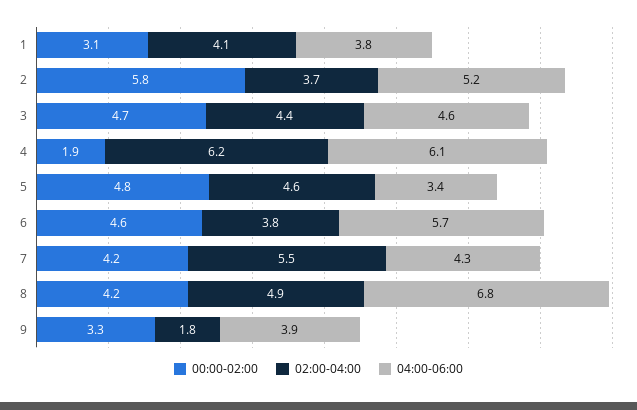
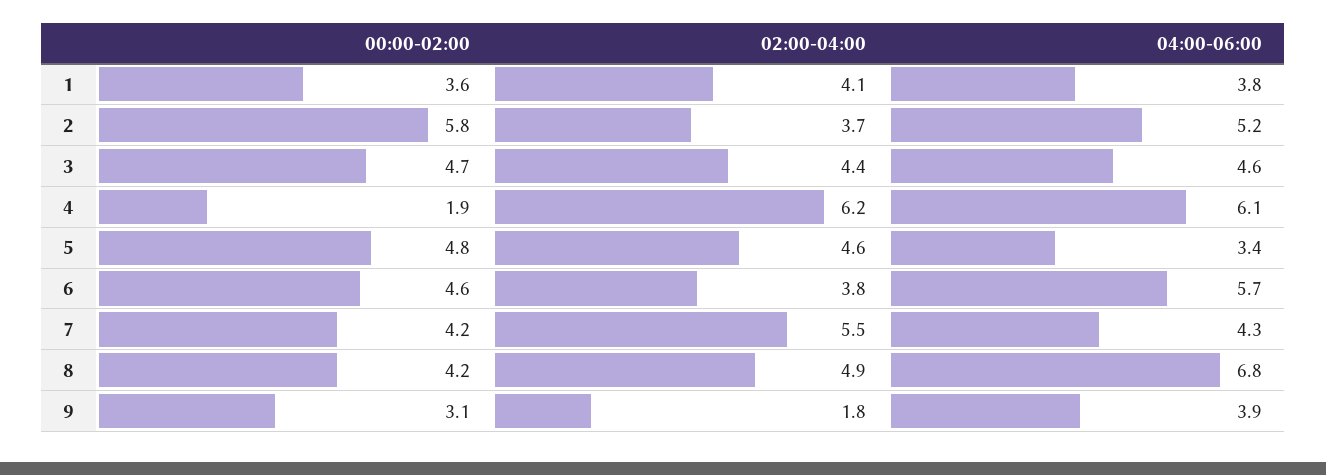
  {
    "00:00-02:00": {
-     "1": 3.1,
+     "1": 3.6,
      "2": 5.8,
      "3": 4.7,
      "4": 1.9,
      "5": 4.8,
      "6": 4.6,
      "7": 4.2,
      "8": 4.2,
-     "9": 3.3
+     "9": 3.1
    },
    "02:00-04:00": {
      "1": 4.1,
      "2": 3.7,
      "3": 4.4,
      "4": 6.2,
      "5": 4.6,
      "6": 3.8,
      "7": 5.5,
      "8": 4.9,
      "9": 1.8
    },
    "04:00-06:00": {
      "1": 3.8,
      "2": 5.2,
      "3": 4.6,
      "4": 6.1,
      "5": 3.4,
      "6": 5.7,
      "7": 4.3,
      "8": 6.8,
      "9": 3.9
    }
  }

